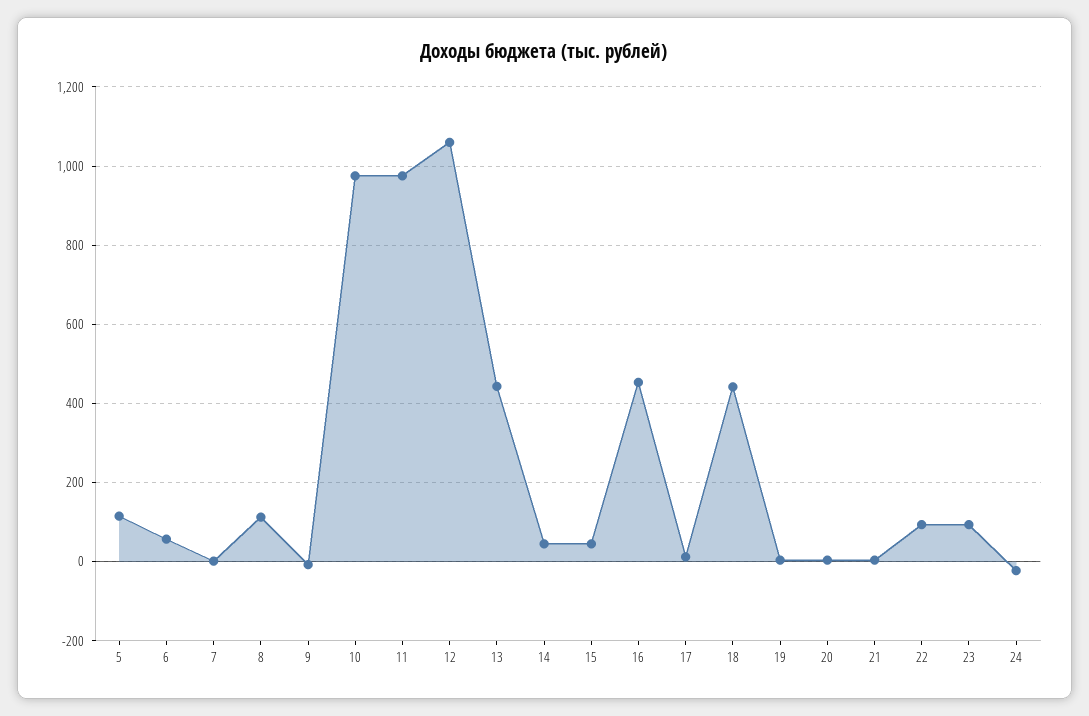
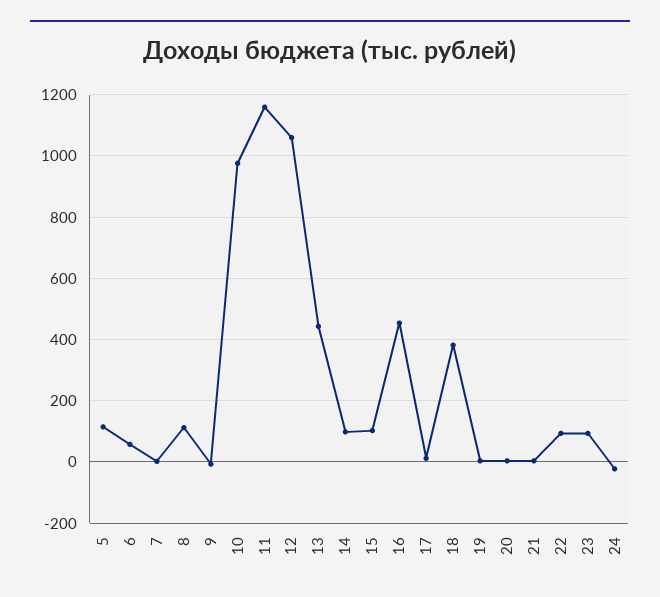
  {
    "5": 120,
    "6": 60,
    "7": 0,
    "8": 120,
    "9": 0,
    "10": 980,
-   "11": 980,
+   "11": 1160,
    "12": 1060,
    "13": 440,
-   "14": 40,
+   "14": 100,
-   "15": 40,
+   "15": 100,
    "16": 460,
    "17": 20,
-   "18": 440,
+   "18": 380,
    "19": 0,
    "20": 0,
    "21": 0,
    "22": 100,
    "23": 100,
    "24": -20
  }

